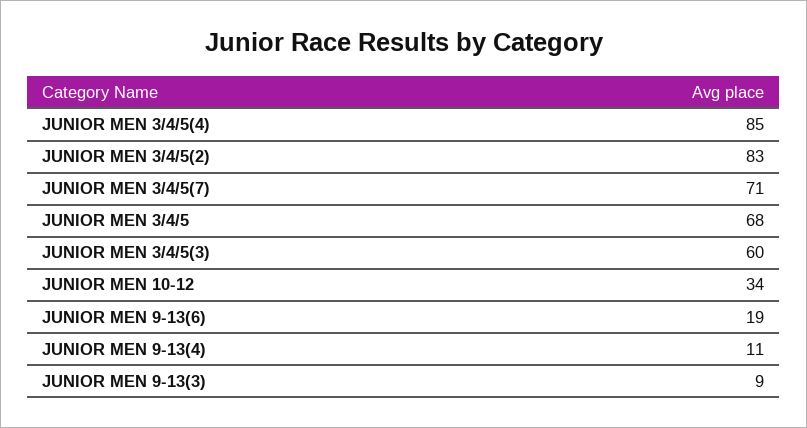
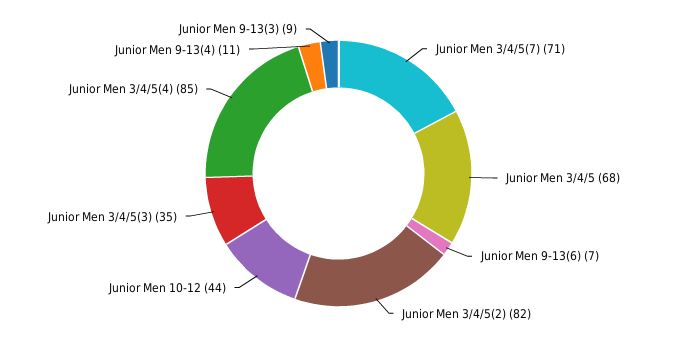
  {
    "JUNIOR MEN 3/4/5(4)": 85,
-   "JUNIOR MEN 3/4/5(2)": 83,
+   "JUNIOR MEN 3/4/5(2)": 82,
    "JUNIOR MEN 3/4/5(7)": 71,
    "JUNIOR MEN 3/4/5": 68,
-   "JUNIOR MEN 3/4/5(3)": 60,
+   "JUNIOR MEN 3/4/5(3)": 35,
-   "JUNIOR MEN 10-12": 34,
+   "JUNIOR MEN 10-12": 44,
-   "JUNIOR MEN 9-13(6)": 19,
+   "JUNIOR MEN 9-13(6)": 7,
    "JUNIOR MEN 9-13(4)": 11,
    "JUNIOR MEN 9-13(3)": 9
  }

